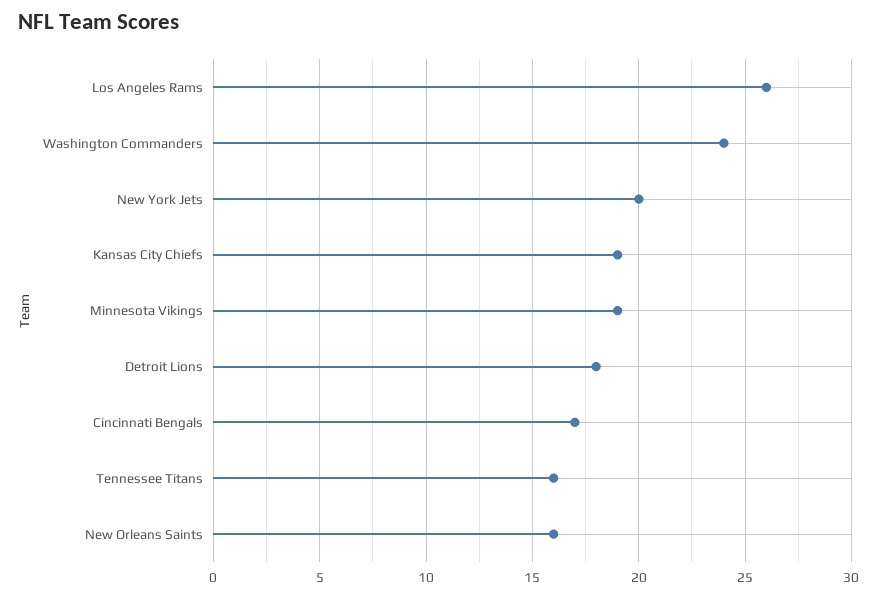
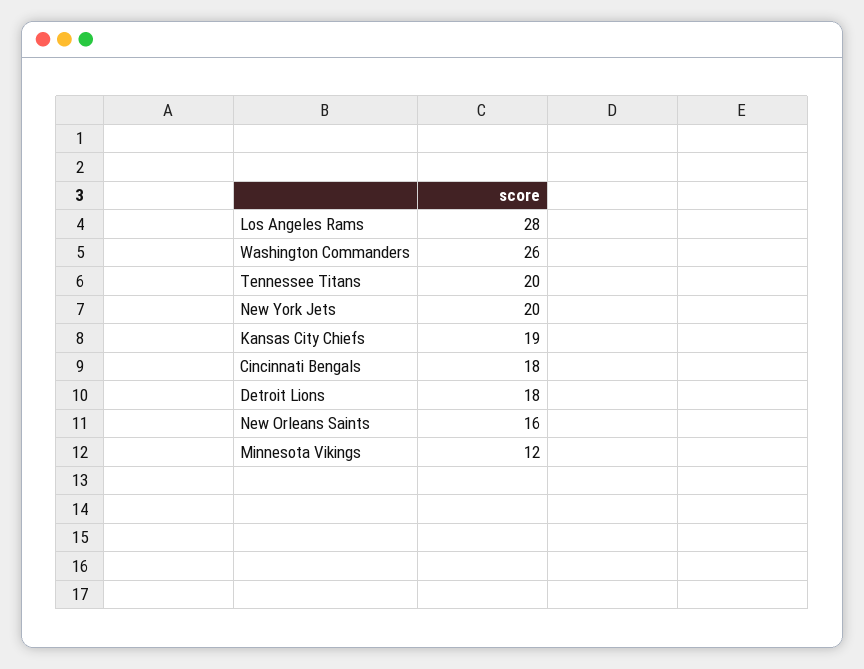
  {
-   "Los Angeles Rams": 26,
+   "Los Angeles Rams": 28,
-   "Washington Commanders": 24,
+   "Washington Commanders": 26,
    "New York Jets": 20,
    "Kansas City Chiefs": 19,
-   "Minnesota Vikings": 19,
+   "Minnesota Vikings": 12,
    "Detroit Lions": 18,
-   "Cincinnati Bengals": 17,
+   "Cincinnati Bengals": 18,
-   "Tennessee Titans": 16,
+   "Tennessee Titans": 20,
    "New Orleans Saints": 16
  }

